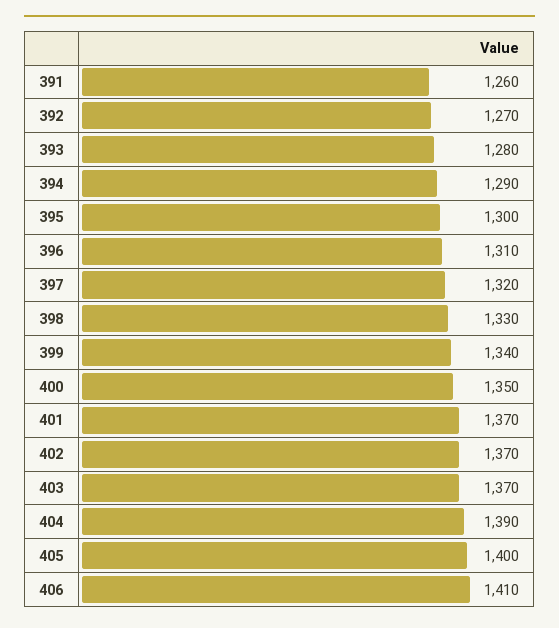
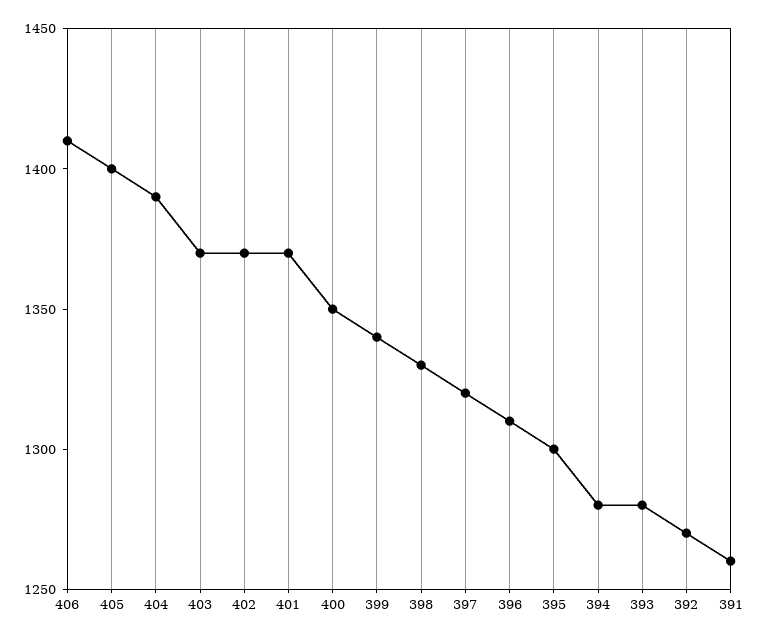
  {
    "391": 1260,
    "392": 1270,
    "393": 1280,
-   "394": 1290,
+   "394": 1280,
    "395": 1300,
    "396": 1310,
    "397": 1320,
    "398": 1330,
    "399": 1340,
    "400": 1350,
    "401": 1370,
    "402": 1370,
    "403": 1370,
    "404": 1390,
    "405": 1400,
    "406": 1410
  }

